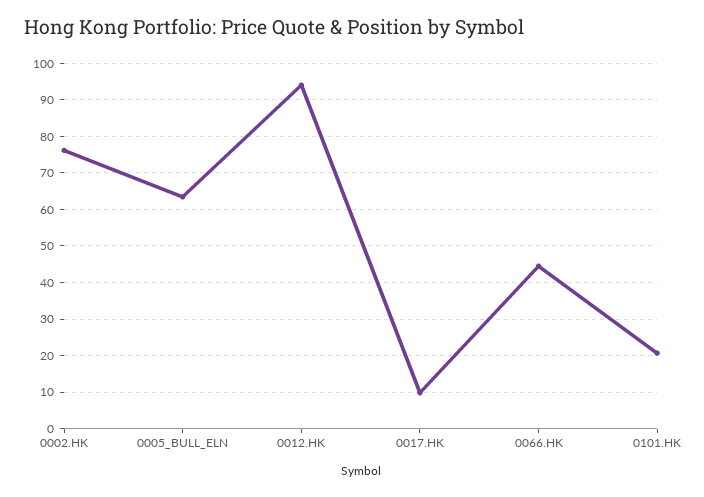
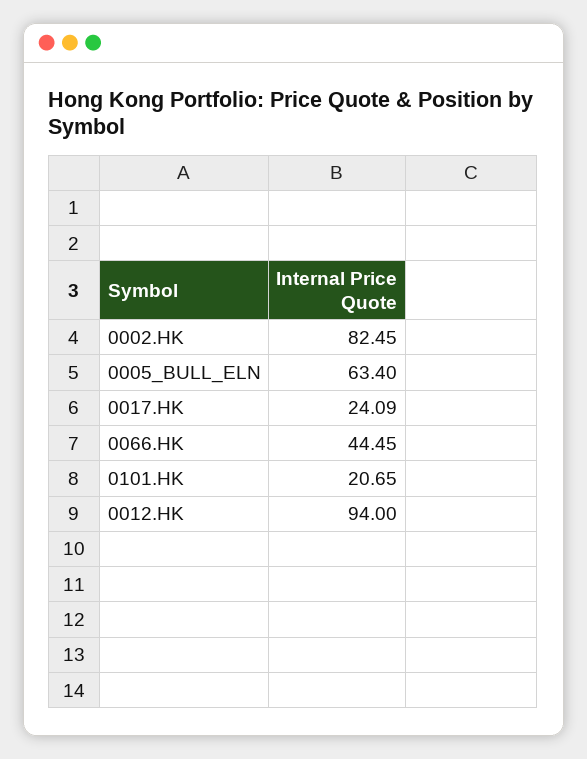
  {
-   "0002.HK": 76,
+   "0002.HK": 82.45,
    "0005_BULL_ELN": 63.4,
    "0012.HK": 94,
-   "0017.HK": 10,
+   "0017.HK": 24.09,
    "0066.HK": 44.45,
    "0101.HK": 20.65
  }

